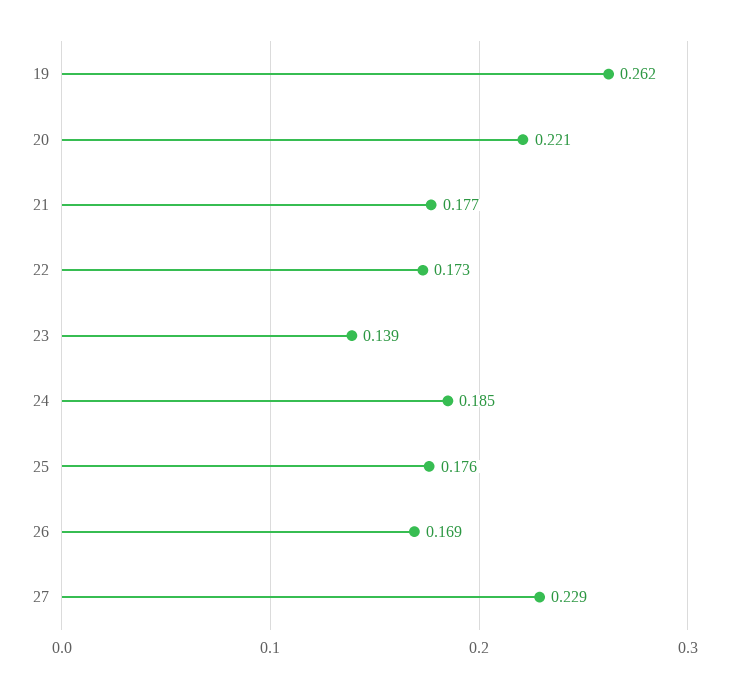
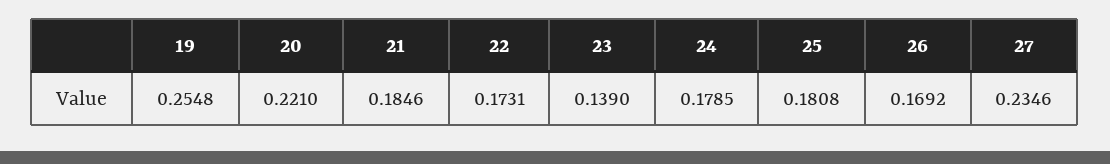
  {
-   "19": 0.262,
+   "19": 0.2548,
    "20": 0.221,
-   "21": 0.177,
+   "21": 0.1846,
    "22": 0.1731,
    "23": 0.139,
-   "24": 0.185,
+   "24": 0.1785,
-   "25": 0.176,
+   "25": 0.1808,
    "26": 0.1692,
-   "27": 0.229
+   "27": 0.2346
  }

